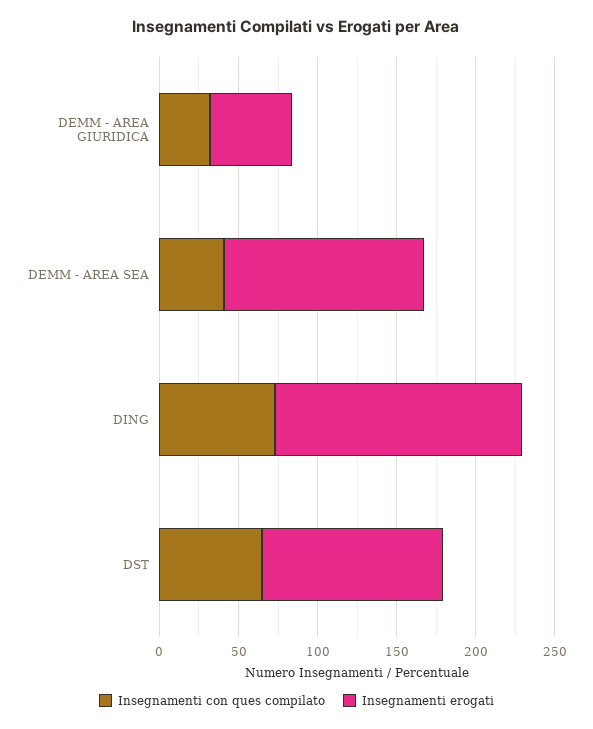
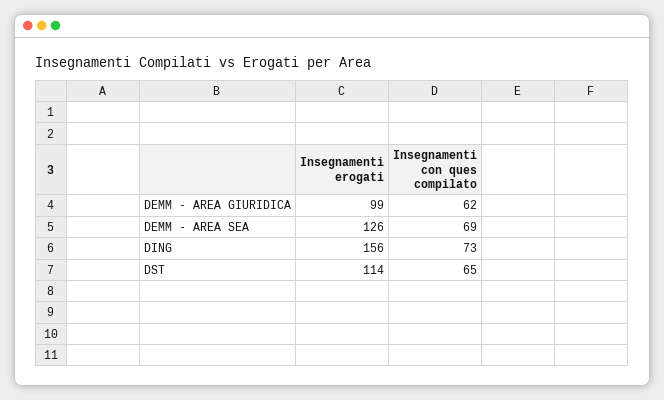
  {
    "Insegnamenti con ques compilato": {
-     "DEMM - AREA GIURIDICA": 30,
+     "DEMM - AREA GIURIDICA": 62,
-     "DEMM - AREA SEA": 40,
+     "DEMM - AREA SEA": 69,
      "DING": 73,
      "DST": 65
    },
    "Insegnamenti erogati": {
-     "DEMM - AREA GIURIDICA": 50,
+     "DEMM - AREA GIURIDICA": 99,
      "DEMM - AREA SEA": 126,
      "DING": 156,
      "DST": 114
    }
  }

